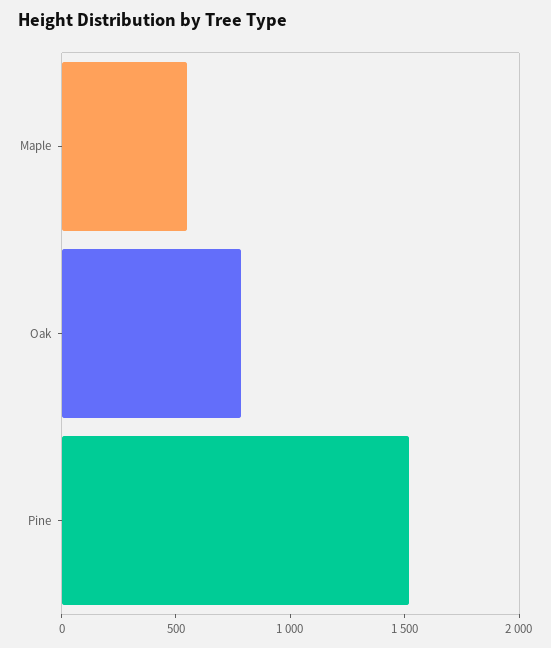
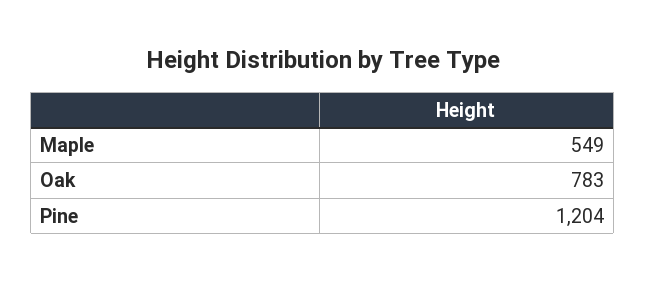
  {
    "Maple": 549,
    "Oak": 783,
-   "Pine": 1500
+   "Pine": 1204
  }

